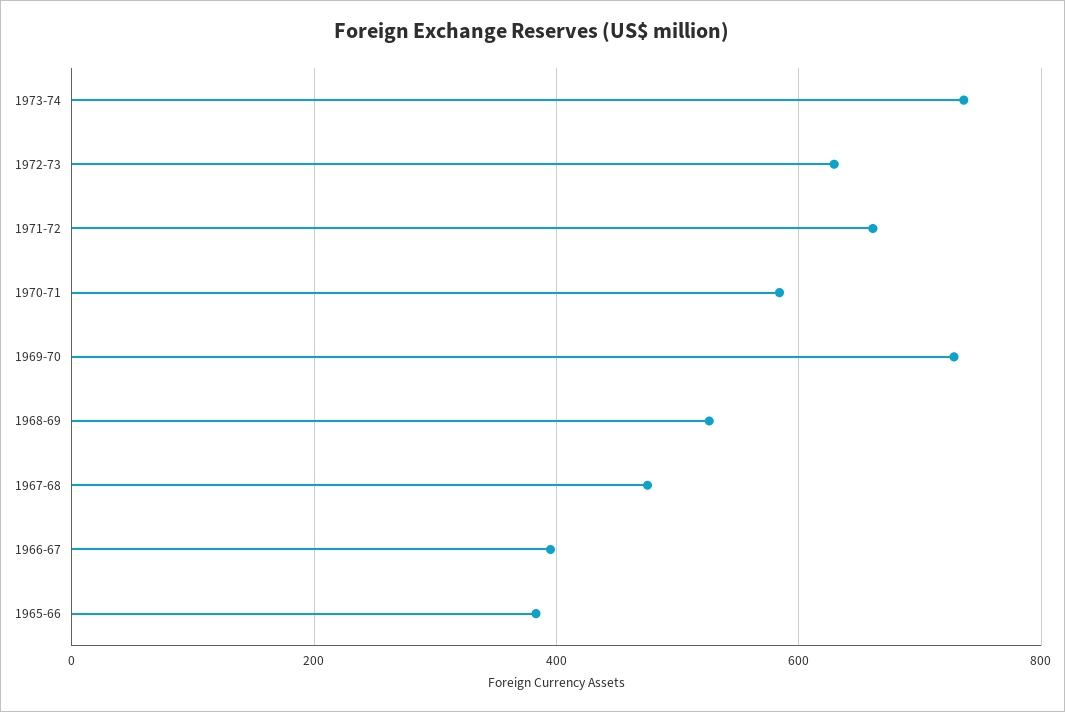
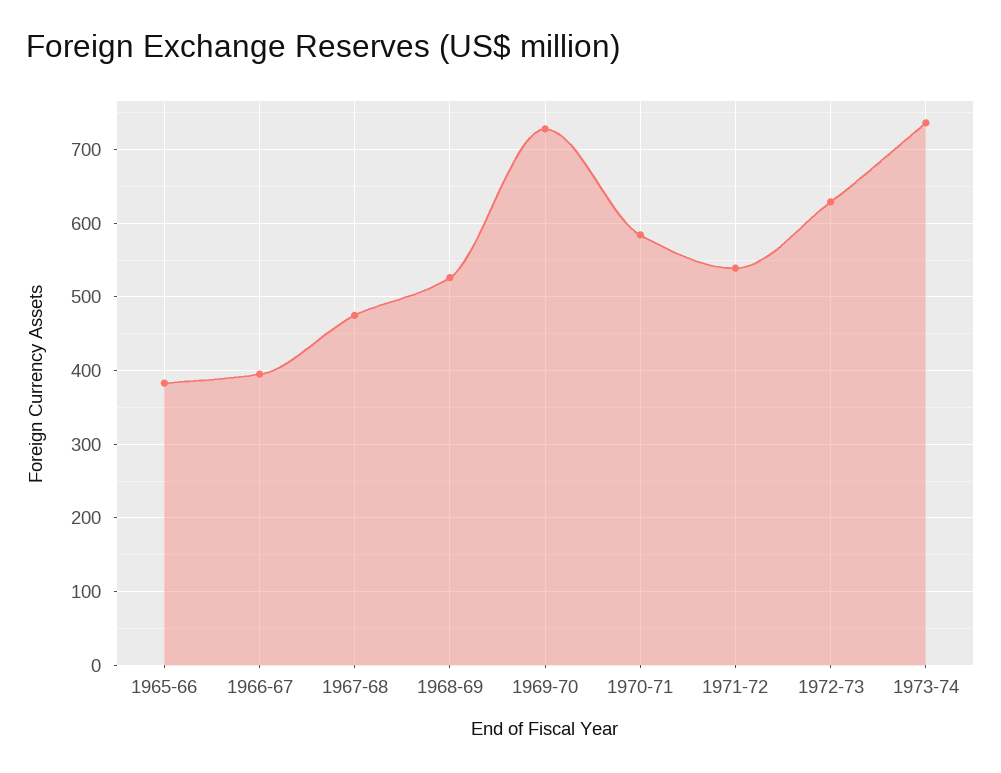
  {
    "1973-74": 740,
    "1972-73": 630,
-   "1971-72": 660,
+   "1971-72": 540,
    "1970-71": 580,
    "1969-70": 730,
    "1968-69": 530,
    "1967-68": 480,
    "1966-67": 400,
    "1965-66": 380
  }

